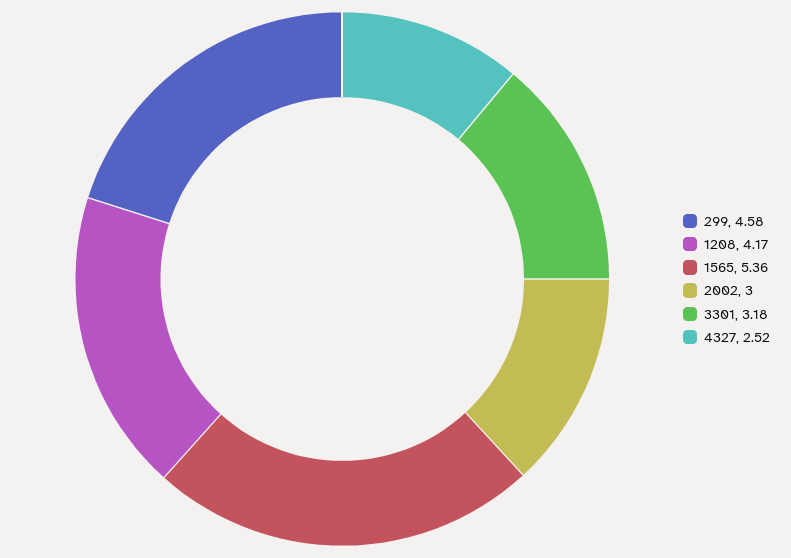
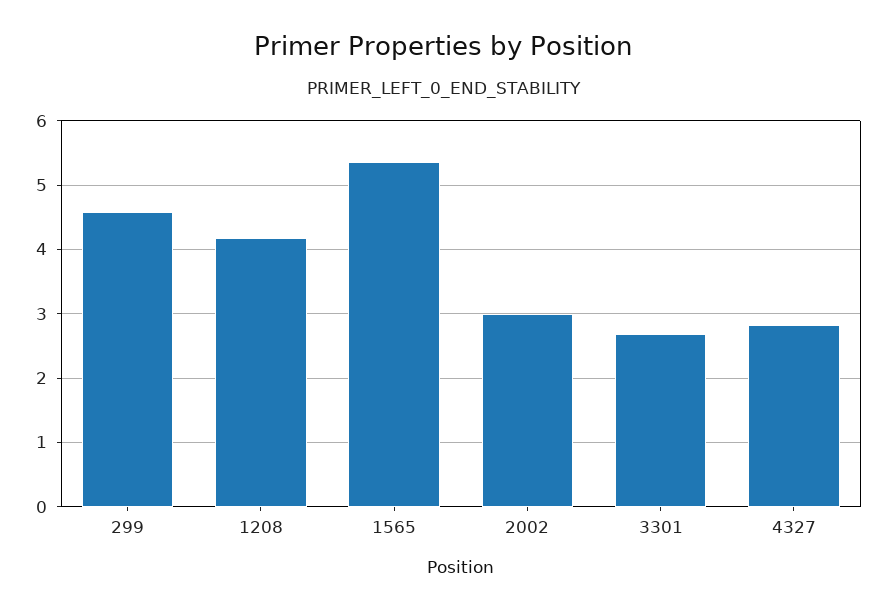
  {
    "299": 4.58,
    "1208": 4.17,
    "1565": 5.36,
    "2002": 3,
-   "3301": 3.18,
+   "3301": 2.7,
-   "4327": 2.52
+   "4327": 2.8
  }

